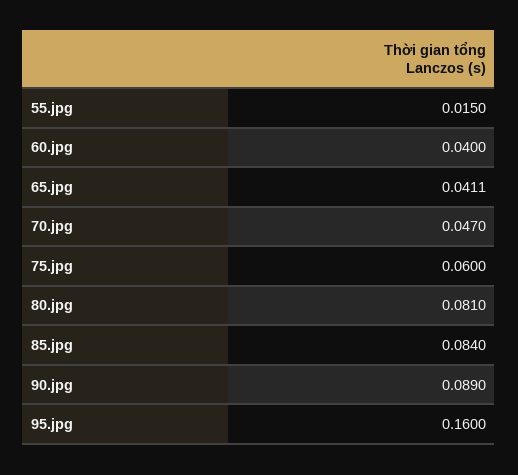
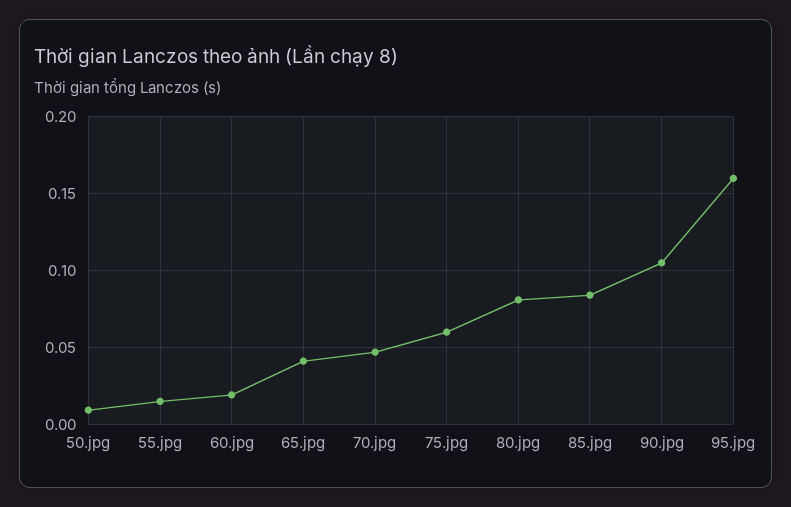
  {
    "55.jpg": 0.015,
-   "60.jpg": 0.04,
+   "60.jpg": 0.02,
    "65.jpg": 0.0411,
    "70.jpg": 0.047,
    "75.jpg": 0.06,
    "80.jpg": 0.081,
    "85.jpg": 0.084,
-   "90.jpg": 0.089,
+   "90.jpg": 0.105,
-   "95.jpg": 0.16
+   "95.jpg": 0.16,
+   "50.jpg": 0.01
  }

